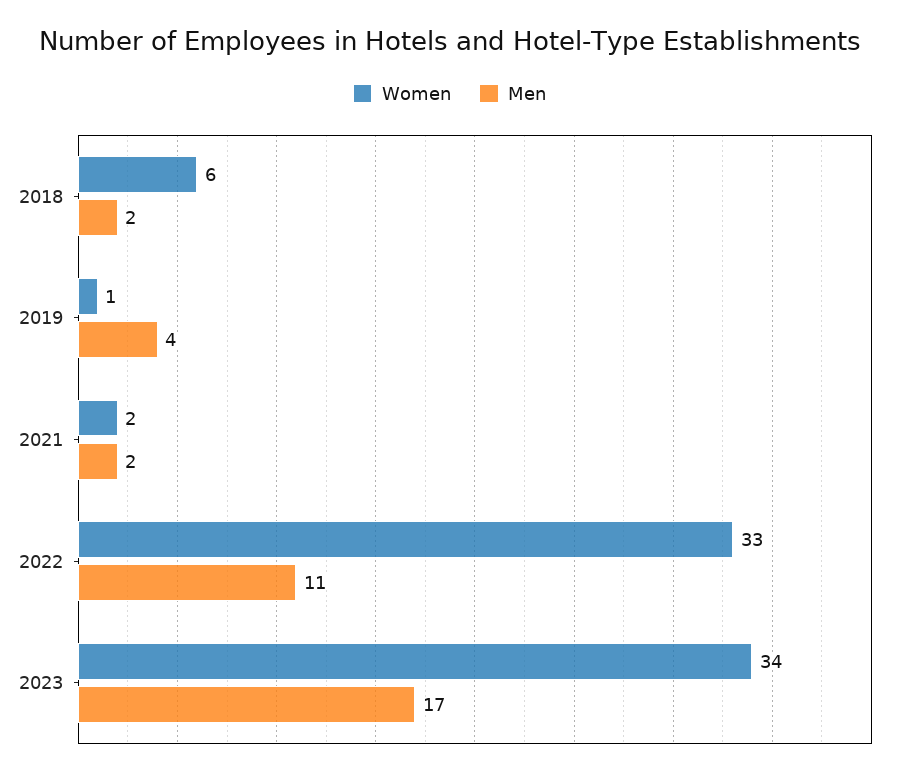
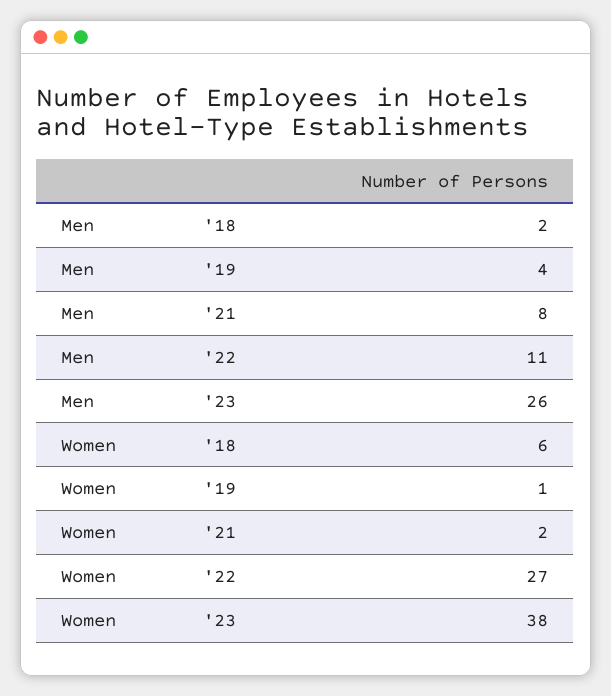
  {
    "Women": {
      "2018": 6,
      "2019": 1,
      "2021": 2,
-     "2022": 33,
+     "2022": 27,
-     "2023": 34
+     "2023": 38
    },
    "Men": {
      "2018": 2,
      "2019": 4,
-     "2021": 2,
+     "2021": 8,
      "2022": 11,
-     "2023": 17
+     "2023": 26
    }
  }

